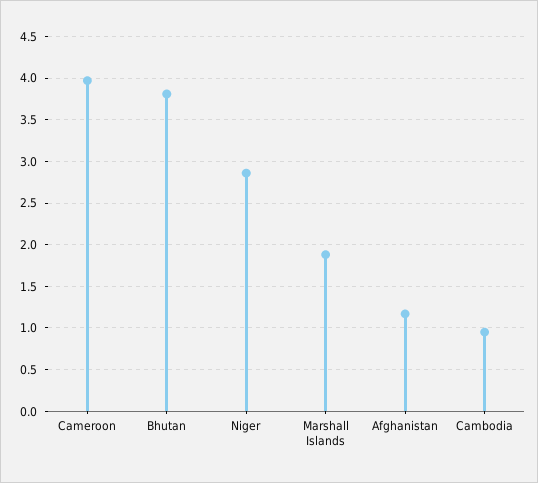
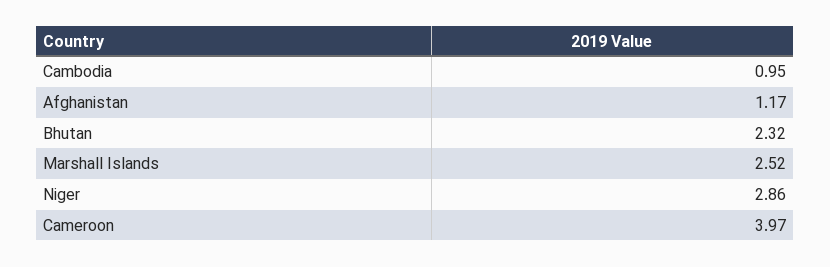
  {
    "Cameroon": 3.97,
-   "Bhutan": 3.8,
+   "Bhutan": 2.32,
    "Niger": 2.86,
-   "Marshall Islands": 1.9,
+   "Marshall Islands": 2.52,
    "Afghanistan": 1.17,
    "Cambodia": 0.95
  }

